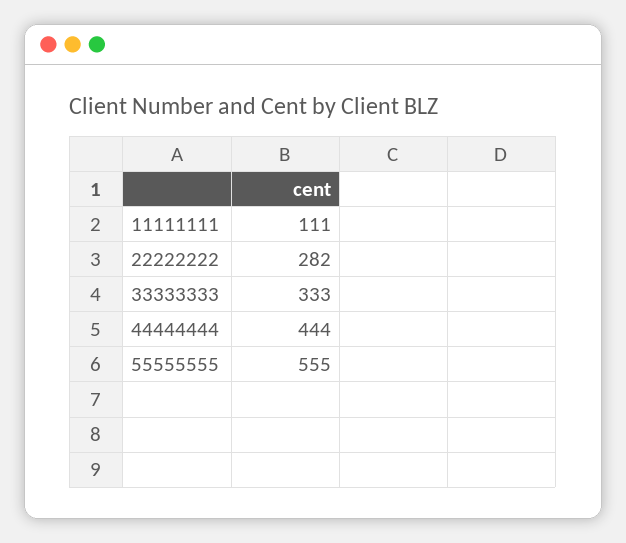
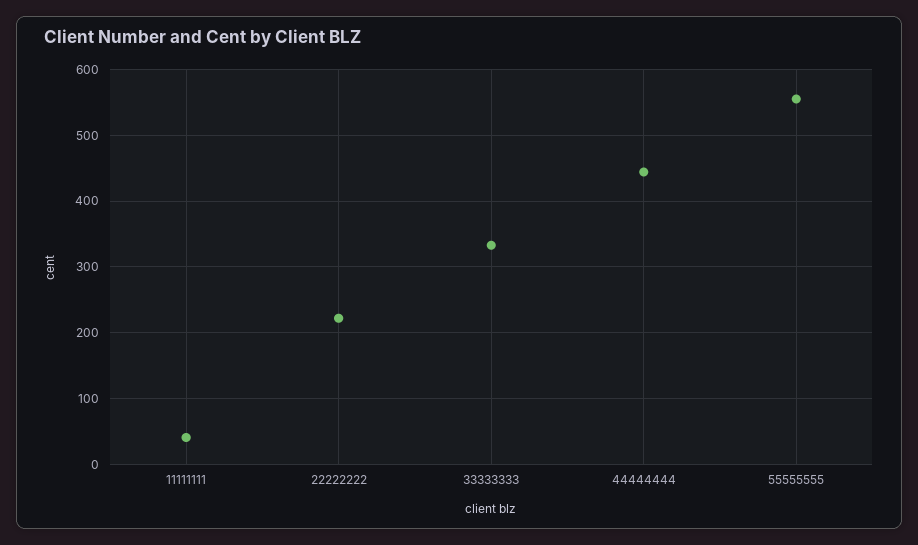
  {
-   "11111111": 111,
+   "11111111": 40,
-   "22222222": 282,
+   "22222222": 220,
    "33333333": 333,
    "44444444": 444,
    "55555555": 555
  }

